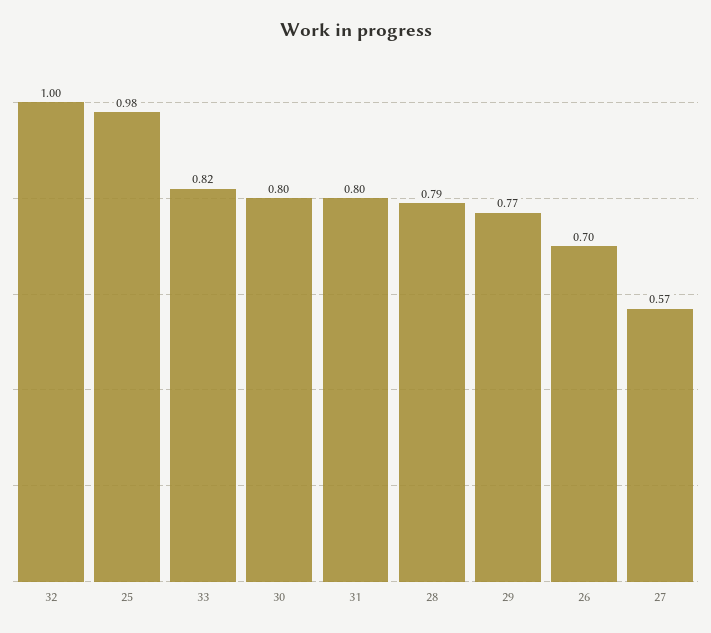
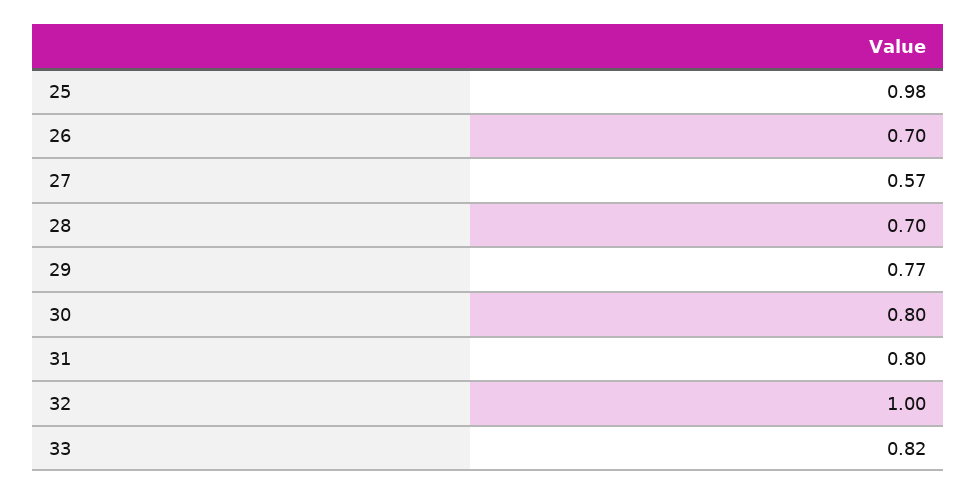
  {
    "32": 1,
    "25": 0.98,
    "33": 0.82,
    "30": 0.8,
    "31": 0.8,
-   "28": 0.79,
+   "28": 0.7,
    "29": 0.77,
    "26": 0.7,
    "27": 0.57
  }

